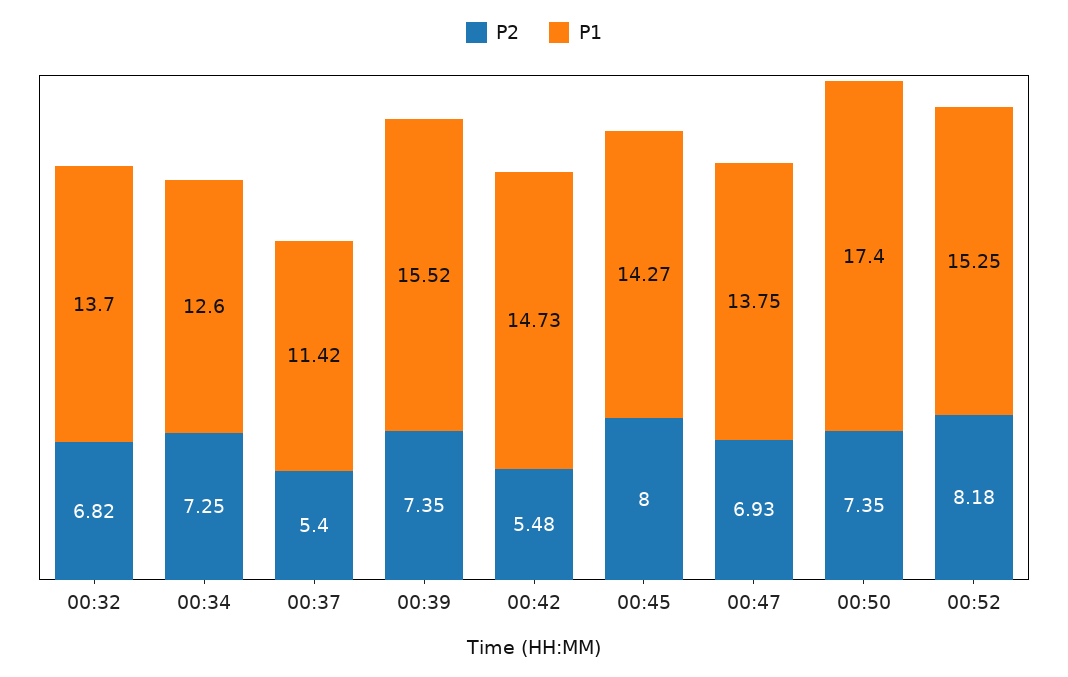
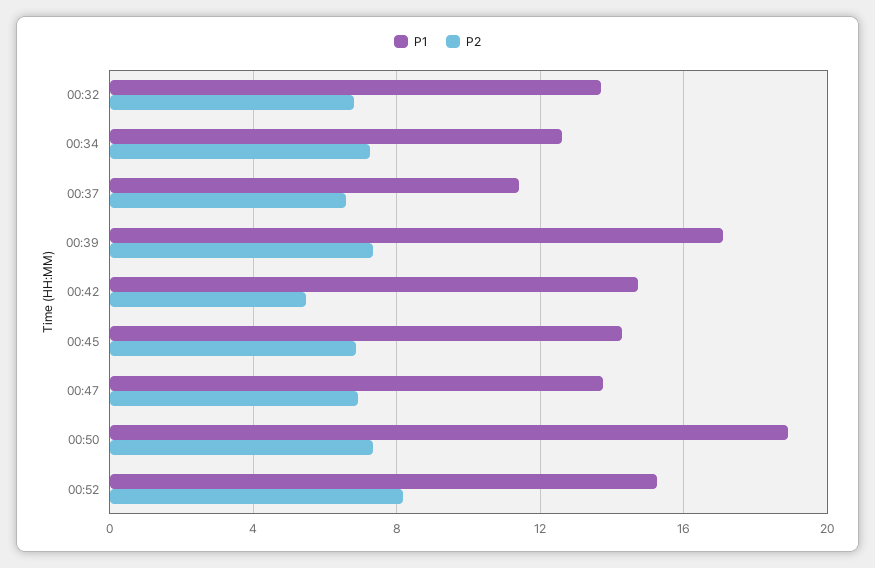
  {
    "P2": {
      "00:32": 6.82,
      "00:34": 7.25,
-     "00:37": 5.4,
+     "00:37": 6.5,
      "00:39": 7.35,
      "00:42": 5.48,
-     "00:45": 8,
+     "00:45": 7,
      "00:47": 6.93,
      "00:50": 7.35,
      "00:52": 8.18
    },
    "P1": {
      "00:32": 13.7,
      "00:34": 12.6,
      "00:37": 11.42,
-     "00:39": 15.52,
+     "00:39": 17,
      "00:42": 14.73,
      "00:45": 14.27,
      "00:47": 13.75,
-     "00:50": 17.4,
+     "00:50": 19,
      "00:52": 15.25
    }
  }

